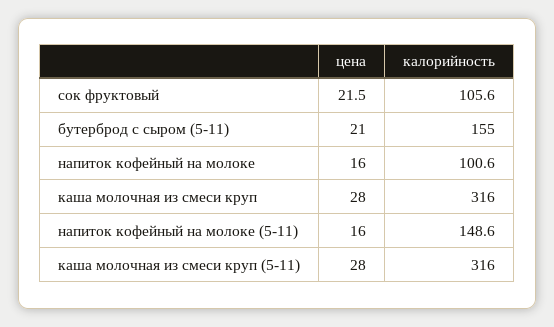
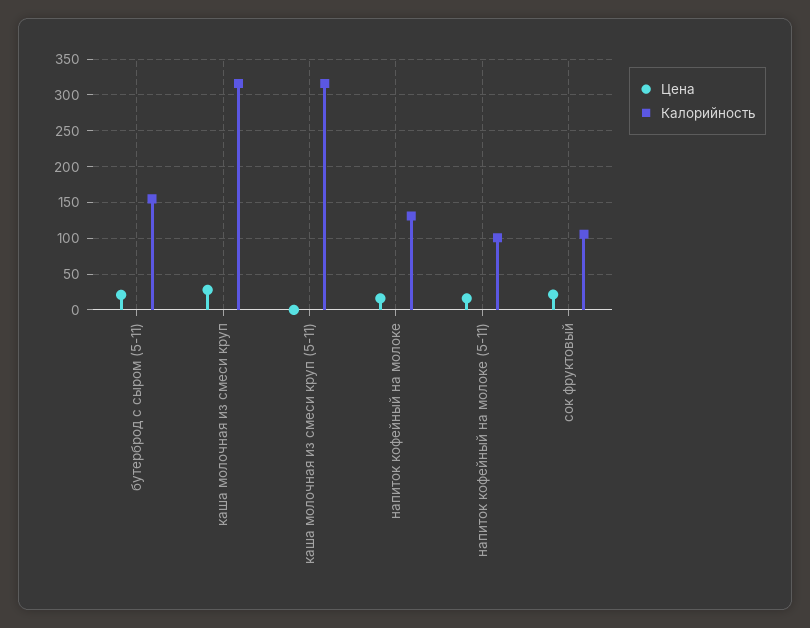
  {
    "цена": {
      "сок фруктовый": 21.5,
      "бутерброд с сыром (5-11)": 21,
      "напиток кофейный на молоке": 16,
      "каша молочная из смеси круп": 28,
      "напиток кофейный на молоке (5-11)": 16,
-     "каша молочная из смеси круп (5-11)": 28
+     "каша молочная из смеси круп (5-11)": 0
    },
    "калорийность": {
      "сок фруктовый": 105.6,
      "бутерброд с сыром (5-11)": 155,
-     "напиток кофейный на молоке": 100.6,
+     "напиток кофейный на молоке": 130,
      "каша молочная из смеси круп": 316,
-     "напиток кофейный на молоке (5-11)": 148.6,
+     "напиток кофейный на молоке (5-11)": 100,
      "каша молочная из смеси круп (5-11)": 316
    }
  }

